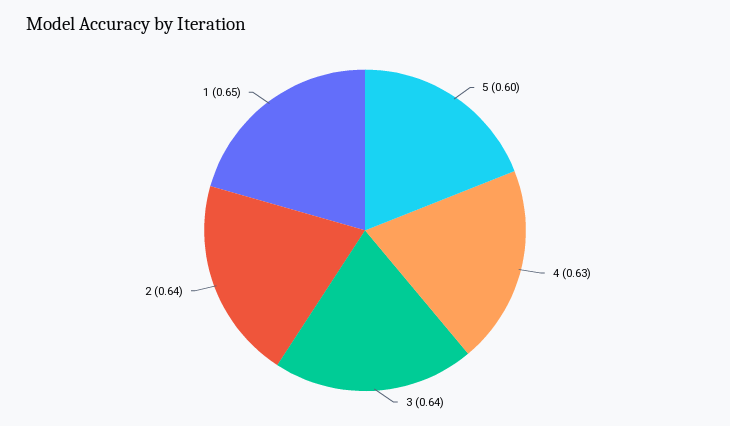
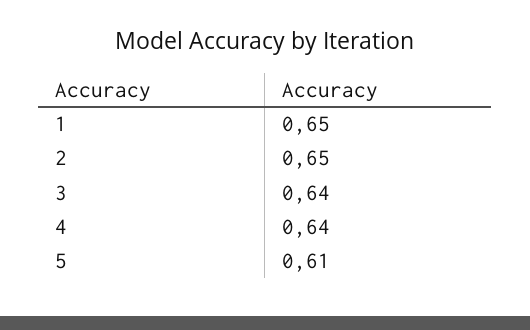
  {
-   "5": 0.6,
+   "5": 0.61,
-   "4": 0.63,
+   "4": 0.64,
    "3": 0.64,
-   "2": 0.64,
+   "2": 0.65,
    "1": 0.65
  }

